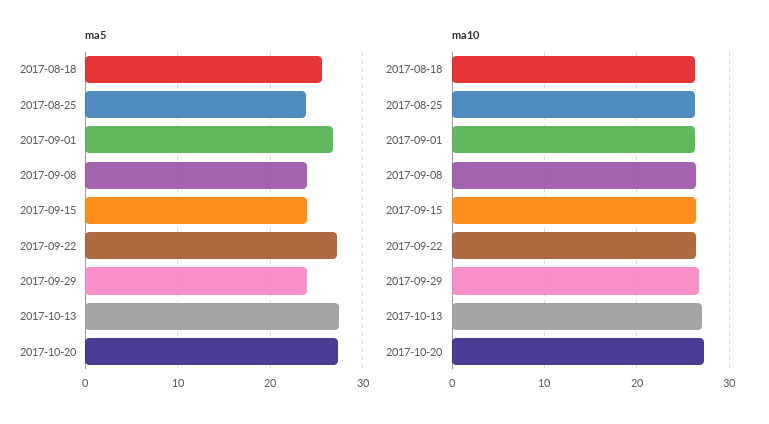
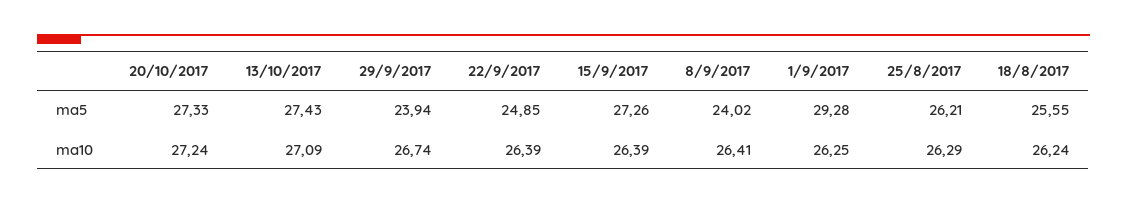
  {
    "ma5": {
      "2017-08-18": 25.55,
-     "2017-08-25": 24,
+     "2017-08-25": 26.21,
-     "2017-09-01": 27,
+     "2017-09-01": 29.28,
      "2017-09-08": 24.02,
-     "2017-09-15": 24,
+     "2017-09-15": 27.26,
-     "2017-09-22": 27,
+     "2017-09-22": 24.85,
      "2017-09-29": 23.94,
      "2017-10-13": 27.43,
      "2017-10-20": 27.33
    },
    "ma10": {
      "2017-08-18": 26.24,
      "2017-08-25": 26.29,
      "2017-09-01": 26.25,
      "2017-09-08": 26.41,
      "2017-09-15": 26.39,
      "2017-09-22": 26.39,
      "2017-09-29": 26.74,
      "2017-10-13": 27.09,
      "2017-10-20": 27.24
    }
  }

